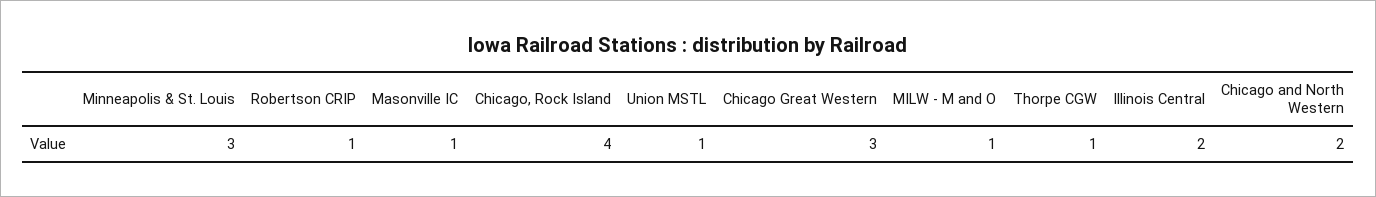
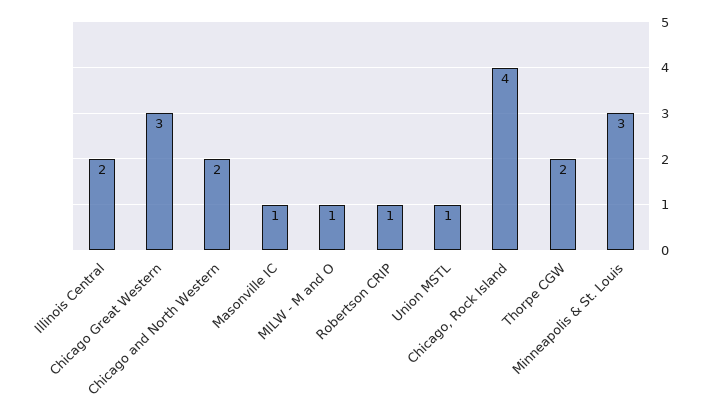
  {
    "Minneapolis & St. Louis": 3,
    "Robertson CRIP": 1,
    "Masonville IC": 1,
    "Chicago, Rock Island": 4,
    "Union MSTL": 1,
    "Chicago Great Western": 3,
    "MILW - M and O": 1,
-   "Thorpe CGW": 1,
+   "Thorpe CGW": 2,
    "Illinois Central": 2,
    "Chicago and North Western": 2
  }

